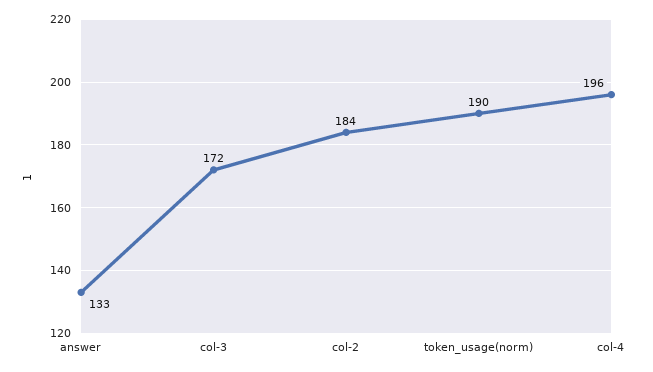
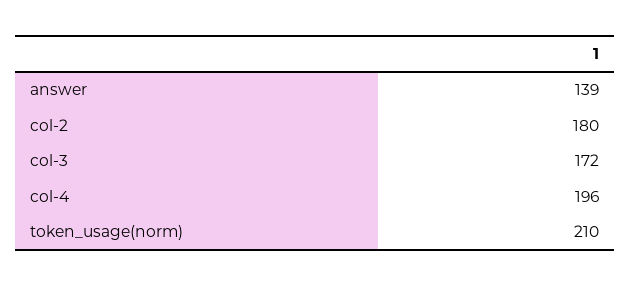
  {
-   "answer": 133,
+   "answer": 139,
    "col-3": 172,
-   "col-2": 184,
+   "col-2": 180,
-   "token_usage(norm)": 190,
+   "token_usage(norm)": 210,
    "col-4": 196
  }

